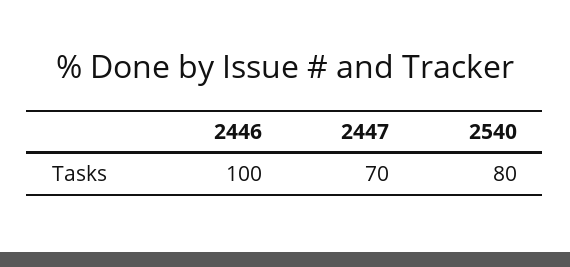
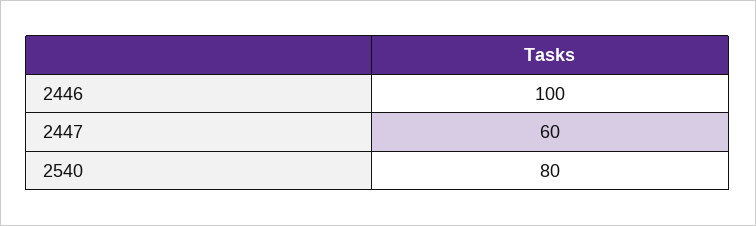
  {
    "2446": 100,
-   "2447": 70,
+   "2447": 60,
    "2540": 80
  }

